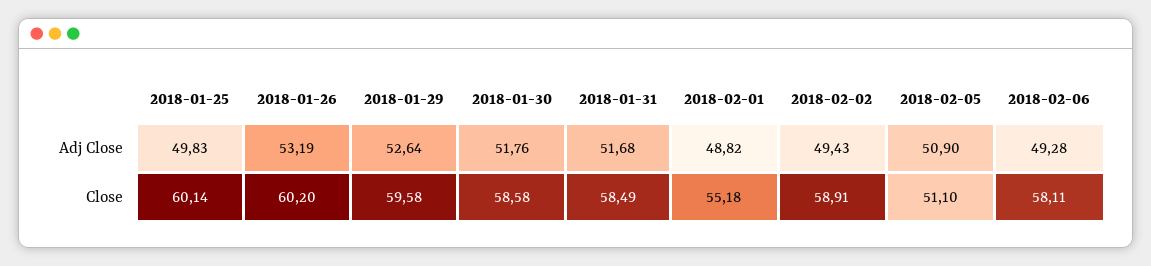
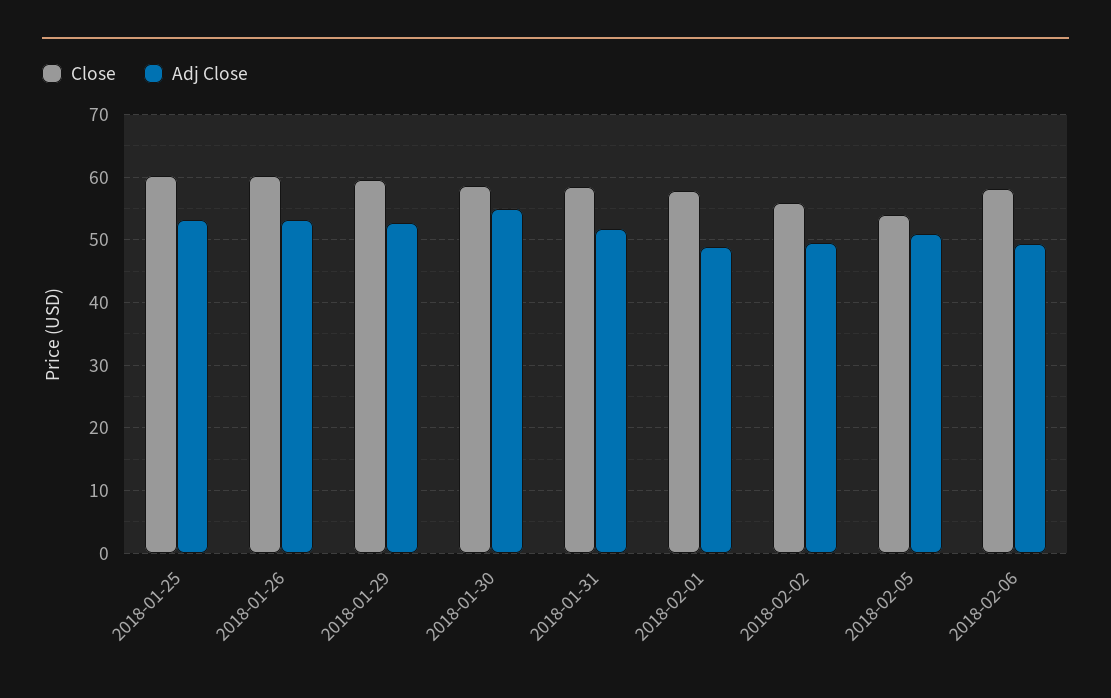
  {
    "Adj Close": {
-     "2018-01-25": 49.83,
+     "2018-01-25": 53,
      "2018-01-26": 53.19,
      "2018-01-29": 52.64,
-     "2018-01-30": 51.76,
+     "2018-01-30": 55,
      "2018-01-31": 51.68,
      "2018-02-01": 48.82,
      "2018-02-02": 49.43,
      "2018-02-05": 50.9,
      "2018-02-06": 49.28
    },
    "Close": {
      "2018-01-25": 60.14,
      "2018-01-26": 60.2,
      "2018-01-29": 59.58,
      "2018-01-30": 58.58,
      "2018-01-31": 58.49,
-     "2018-02-01": 55.18,
+     "2018-02-01": 58,
-     "2018-02-02": 58.91,
+     "2018-02-02": 56,
-     "2018-02-05": 51.1,
+     "2018-02-05": 54,
      "2018-02-06": 58.11
    }
  }

